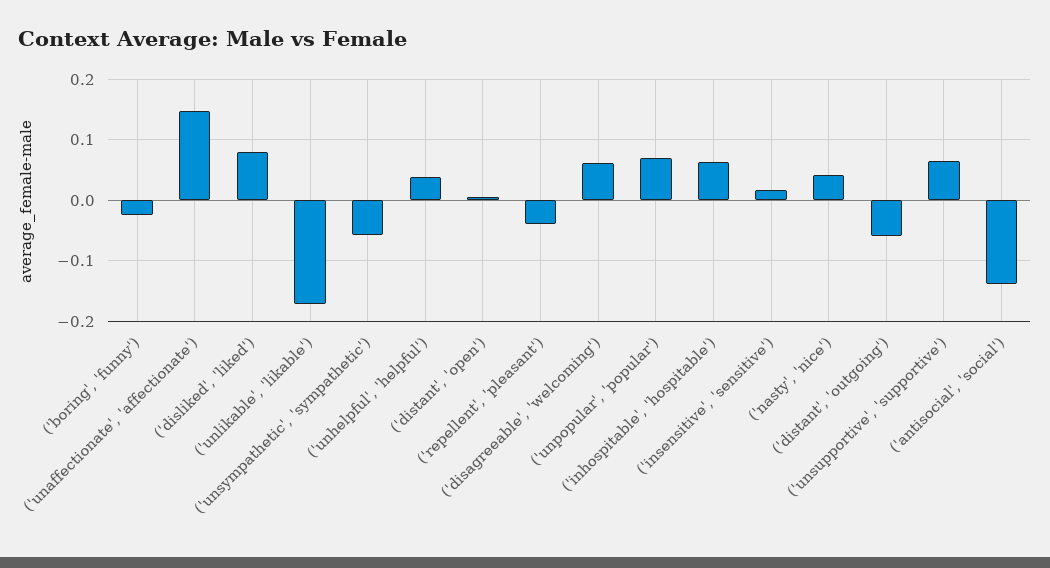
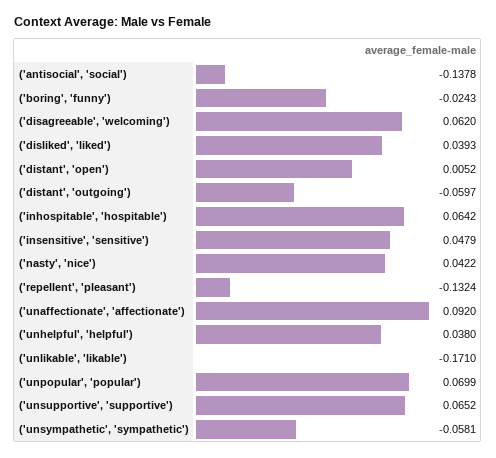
  {
    "('boring', 'funny')": -0.0243,
-   "('unaffectionate', 'affectionate')": 0.15,
+   "('unaffectionate', 'affectionate')": 0.092,
-   "('disliked', 'liked')": 0.08,
+   "('disliked', 'liked')": 0.0393,
    "('unlikable', 'likable')": -0.171,
    "('unsympathetic', 'sympathetic')": -0.0581,
    "('unhelpful', 'helpful')": 0.038,
    "('distant', 'open')": 0.0052,
-   "('repellent', 'pleasant')": -0.04,
+   "('repellent', 'pleasant')": -0.1324,
    "('disagreeable', 'welcoming')": 0.062,
    "('unpopular', 'popular')": 0.0699,
    "('inhospitable', 'hospitable')": 0.0642,
-   "('insensitive', 'sensitive')": 0.02,
+   "('insensitive', 'sensitive')": 0.0479,
    "('nasty', 'nice')": 0.0422,
    "('distant', 'outgoing')": -0.0597,
    "('unsupportive', 'supportive')": 0.0652,
    "('antisocial', 'social')": -0.1378
  }

